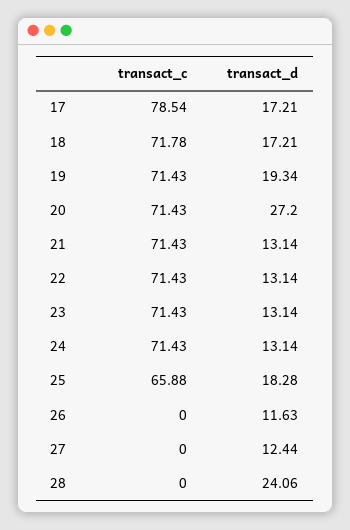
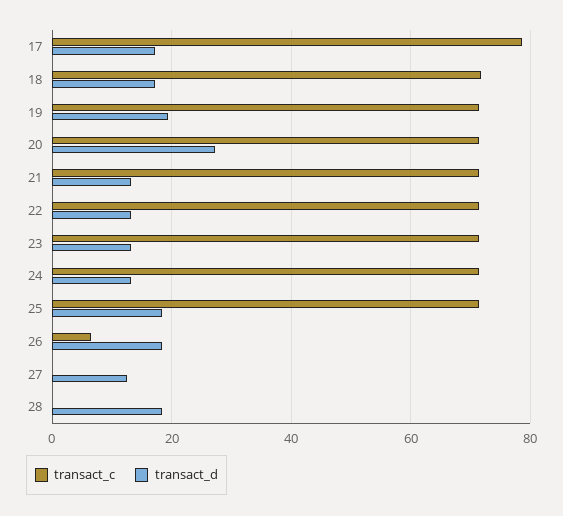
  {
    "transact_c": {
      "17": 78.54,
      "18": 71.78,
      "19": 71.43,
      "20": 71.43,
      "21": 71.43,
      "22": 71.43,
      "23": 71.43,
      "24": 71.43,
-     "25": 65.88,
+     "25": 72,
-     "26": 0,
+     "26": 6,
      "27": 0,
      "28": 0
    },
    "transact_d": {
      "17": 17.21,
      "18": 17.21,
      "19": 19.34,
      "20": 27.2,
      "21": 13.14,
      "22": 13.14,
      "23": 13.14,
      "24": 13.14,
      "25": 18.28,
-     "26": 11.63,
+     "26": 18,
      "27": 12.44,
-     "28": 24.06
+     "28": 18
    }
  }

